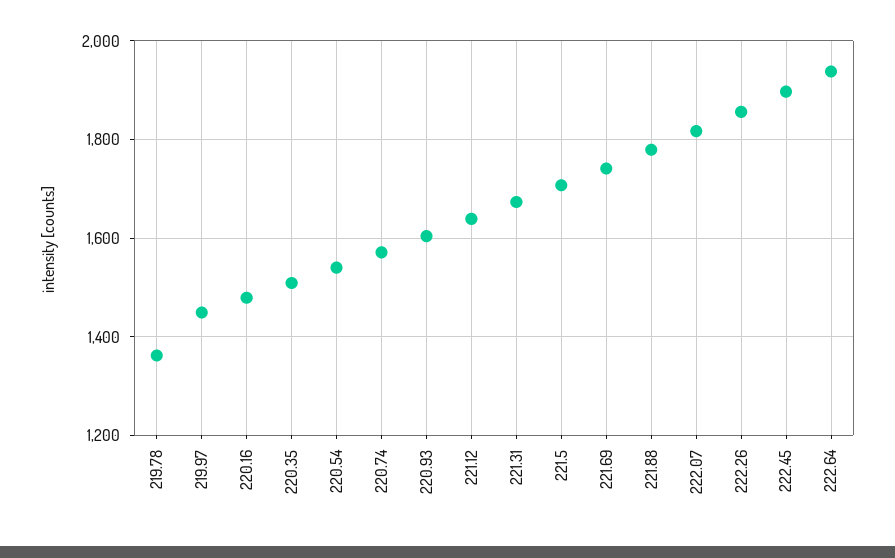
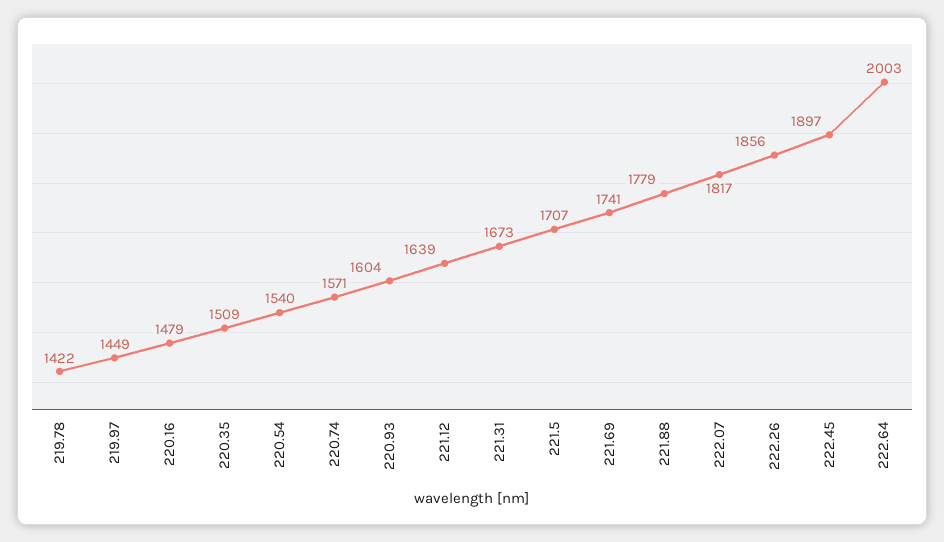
  {
-   "219.78": 1360,
+   "219.78": 1422,
    "219.97": 1449,
    "220.16": 1479,
    "220.35": 1509,
    "220.54": 1540,
    "220.74": 1571,
    "220.93": 1604,
    "221.12": 1639,
    "221.31": 1673,
    "221.5": 1707,
    "221.69": 1741,
    "221.88": 1779,
    "222.07": 1817,
    "222.26": 1856,
    "222.45": 1897,
-   "222.64": 1940
+   "222.64": 2003
  }

